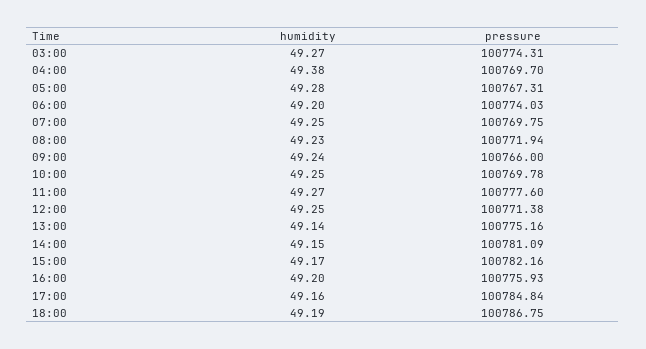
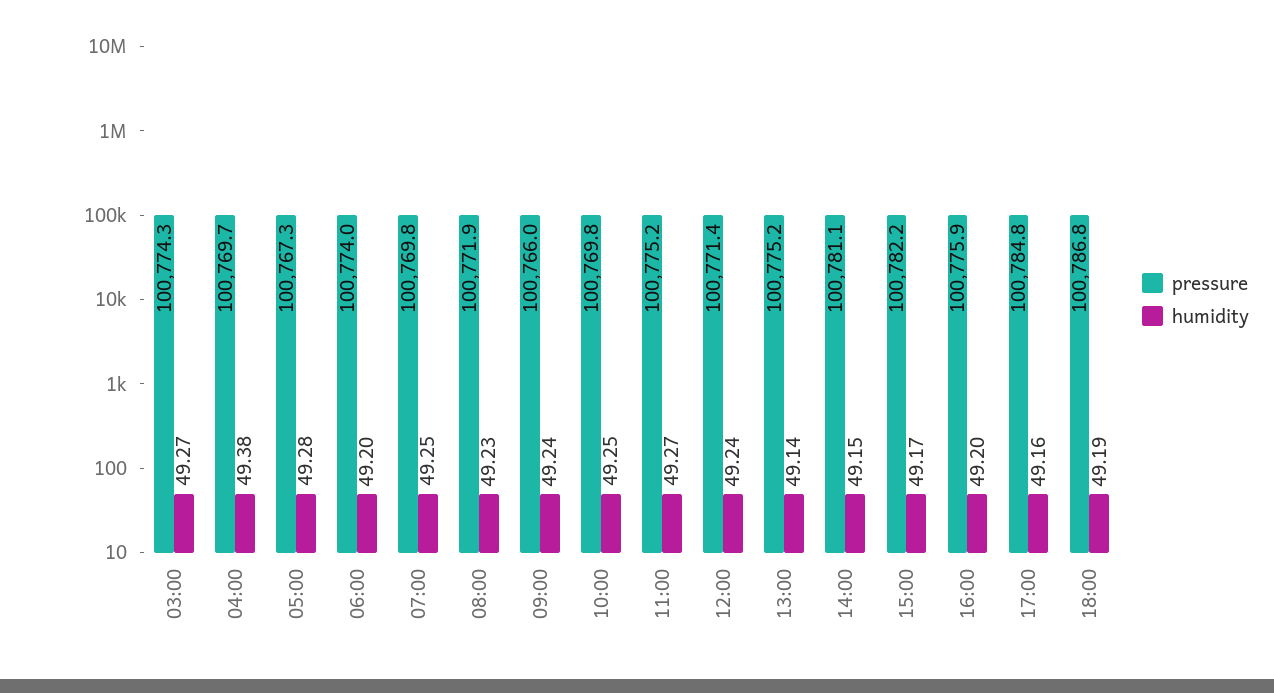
  {
    "humidity": {
      "03:00": 49.27,
      "04:00": 49.38,
      "05:00": 49.28,
      "06:00": 49.2,
      "07:00": 49.25,
      "08:00": 49.23,
      "09:00": 49.24,
      "10:00": 49.25,
      "11:00": 49.27,
-     "12:00": 49.25,
+     "12:00": 49.24,
      "13:00": 49.14,
      "14:00": 49.15,
      "15:00": 49.17,
      "16:00": 49.2,
      "17:00": 49.16,
      "18:00": 49.19
    },
    "pressure": {
      "03:00": 100774.31,
      "04:00": 100769.7,
      "05:00": 100767.31,
      "06:00": 100774.03,
      "07:00": 100769.75,
      "08:00": 100771.94,
      "09:00": 100766,
      "10:00": 100769.78,
-     "11:00": 100777.6,
+     "11:00": 100775.2,
      "12:00": 100771.38,
      "13:00": 100775.16,
      "14:00": 100781.09,
      "15:00": 100782.16,
      "16:00": 100775.93,
      "17:00": 100784.84,
      "18:00": 100786.75
    }
  }

